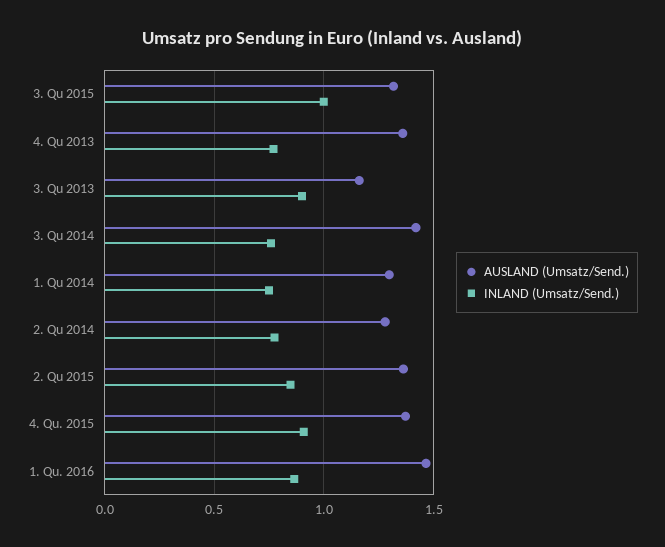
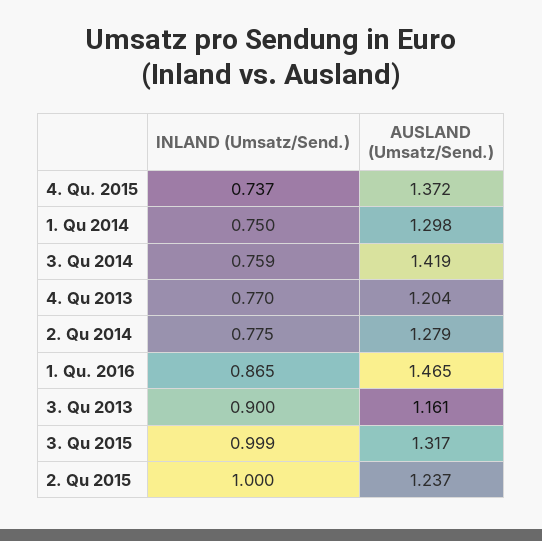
  {
    "AUSLAND (Umsatz/Send.)": {
      "3. Qu 2015": 1.317,
-     "4. Qu 2013": 1.35,
+     "4. Qu 2013": 1.204,
      "3. Qu 2013": 1.161,
      "3. Qu 2014": 1.419,
      "1. Qu 2014": 1.298,
      "2. Qu 2014": 1.279,
-     "2. Qu 2015": 1.35,
+     "2. Qu 2015": 1.237,
      "4. Qu. 2015": 1.372,
      "1. Qu. 2016": 1.465
    },
    "INLAND (Umsatz/Send.)": {
      "3. Qu 2015": 0.999,
      "4. Qu 2013": 0.77,
      "3. Qu 2013": 0.9,
      "3. Qu 2014": 0.759,
      "1. Qu 2014": 0.75,
      "2. Qu 2014": 0.775,
-     "2. Qu 2015": 0.85,
+     "2. Qu 2015": 1,
-     "4. Qu. 2015": 0.9,
+     "4. Qu. 2015": 0.737,
      "1. Qu. 2016": 0.865
    }
  }

